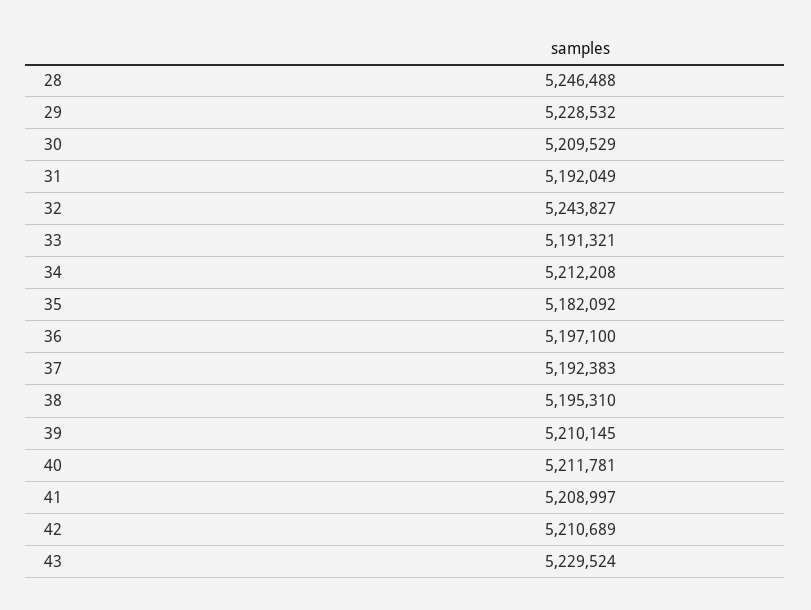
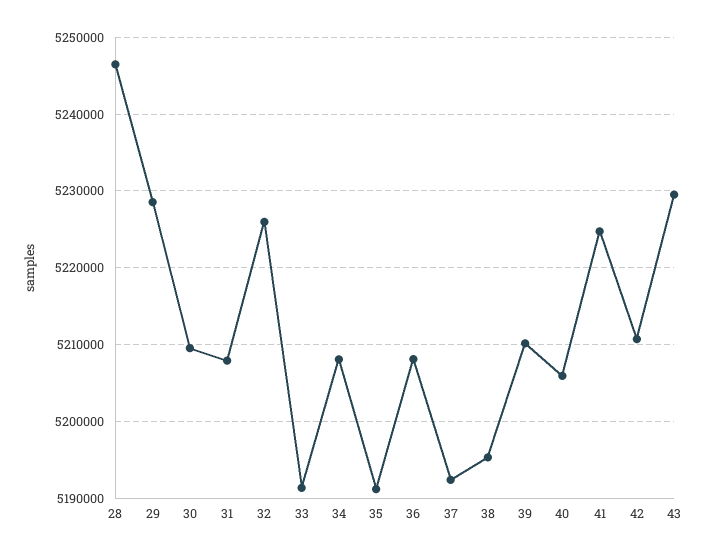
  {
    "28": 5246488,
    "29": 5228532,
    "30": 5209529,
-   "31": 5192049,
+   "31": 5208000,
-   "32": 5243827,
+   "32": 5226000,
    "33": 5191321,
-   "34": 5212208,
+   "34": 5208000,
-   "35": 5182092,
+   "35": 5191000,
-   "36": 5197100,
+   "36": 5208000,
    "37": 5192383,
    "38": 5195310,
    "39": 5210145,
-   "40": 5211781,
+   "40": 5206000,
-   "41": 5208997,
+   "41": 5225000,
    "42": 5210689,
    "43": 5229524
  }

